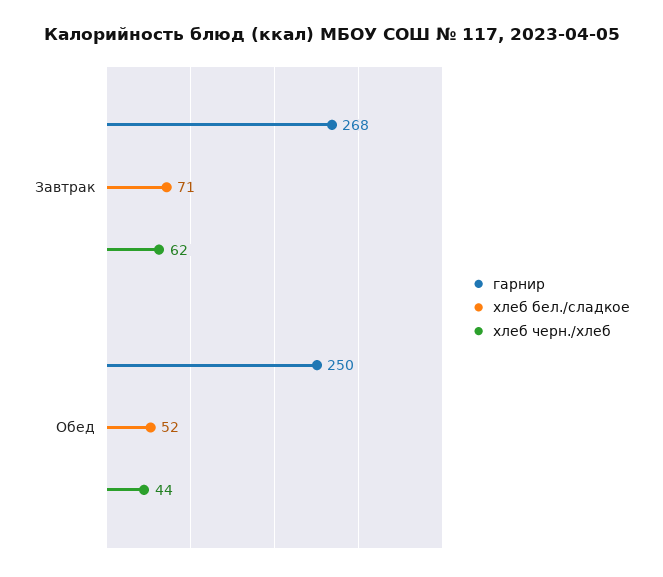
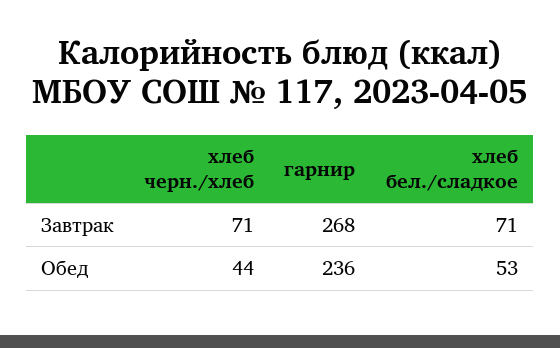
  {
    "гарнир": {
      "Завтрак": 268,
-     "Обед": 250
+     "Обед": 236
    },
    "хлеб бел./сладкое": {
      "Завтрак": 71,
-     "Обед": 52
+     "Обед": 53
    },
    "хлеб черн./хлеб": {
-     "Завтрак": 62,
+     "Завтрак": 71,
      "Обед": 44
    }
  }

